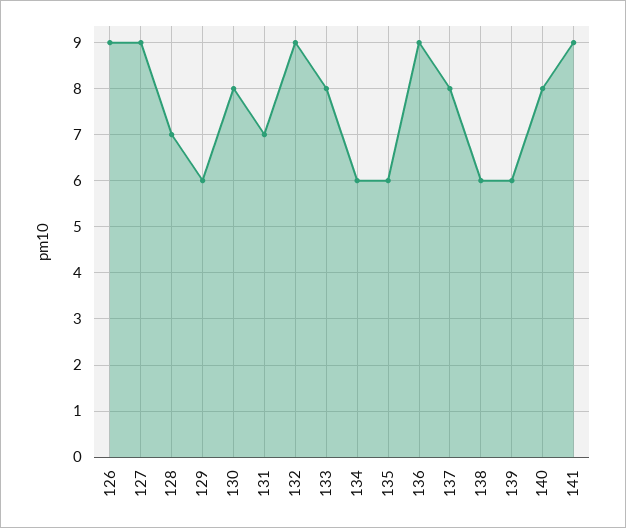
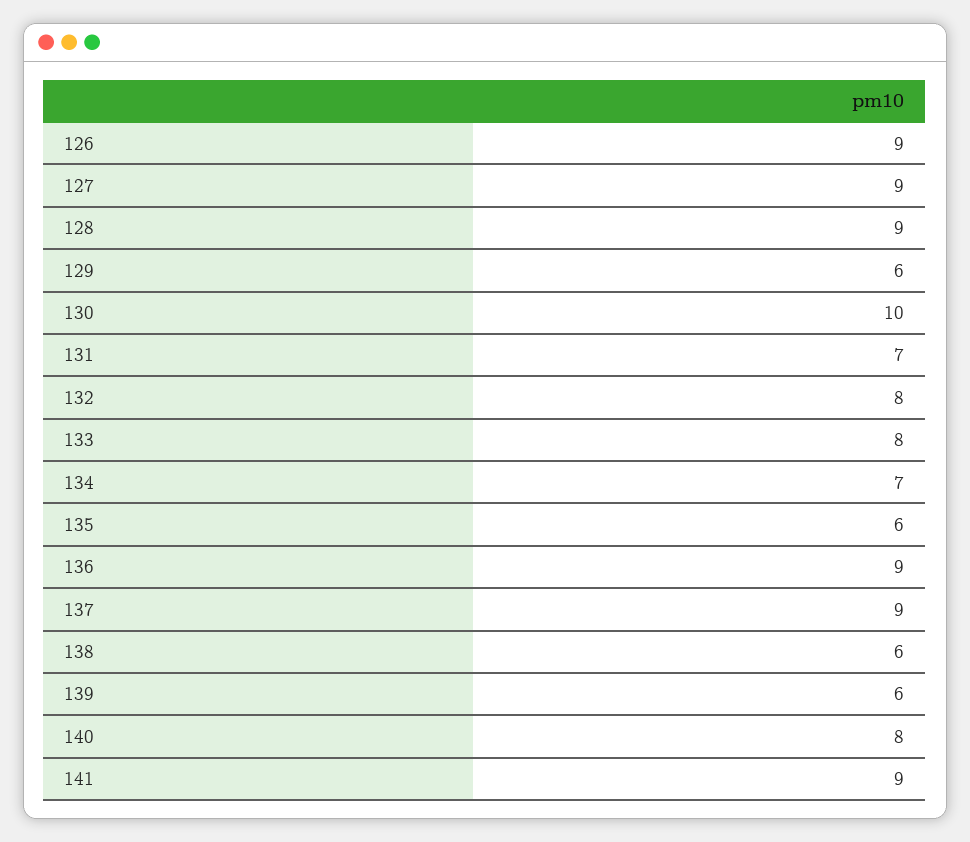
  {
    "126": 9,
    "127": 9,
-   "128": 7,
+   "128": 9,
    "129": 6,
-   "130": 8,
+   "130": 10,
    "131": 7,
-   "132": 9,
+   "132": 8,
    "133": 8,
-   "134": 6,
+   "134": 7,
    "135": 6,
    "136": 9,
-   "137": 8,
+   "137": 9,
    "138": 6,
    "139": 6,
    "140": 8,
    "141": 9
  }

